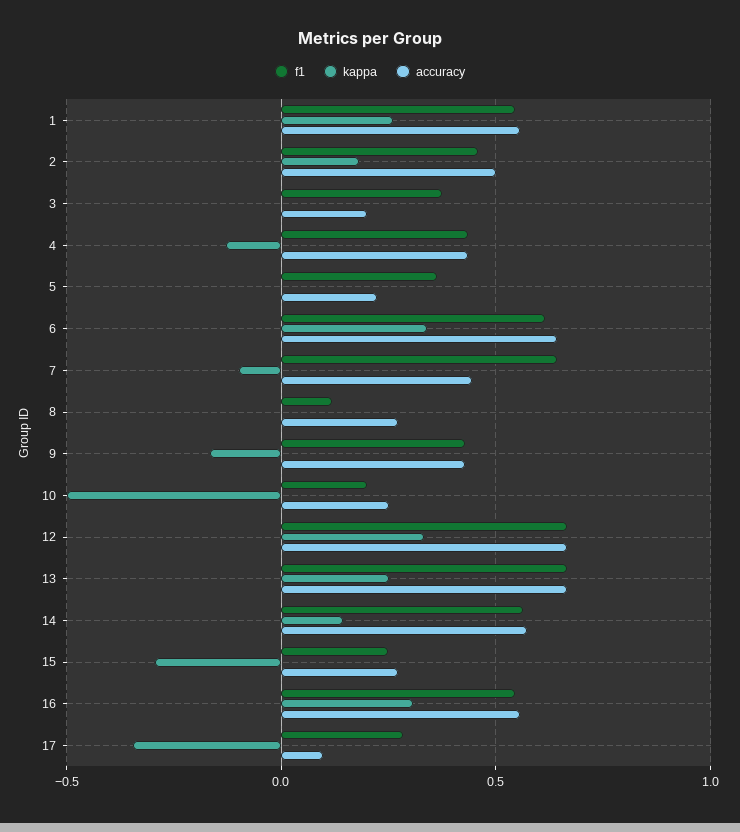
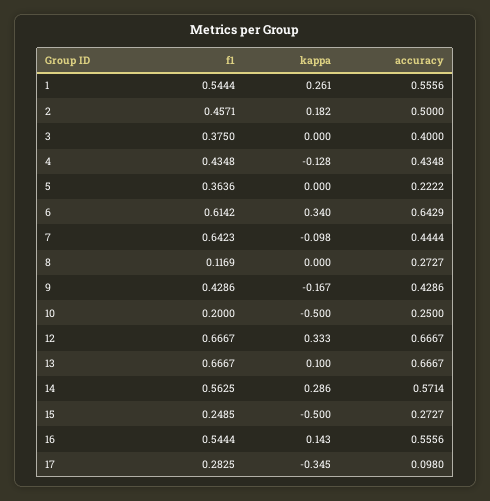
  {
    "f1": {
      "1": 0.5444,
      "2": 0.4571,
      "3": 0.375,
      "4": 0.4348,
      "5": 0.3636,
      "6": 0.6142,
      "7": 0.6423,
      "8": 0.1169,
      "9": 0.4286,
      "10": 0.2,
      "12": 0.6667,
      "13": 0.6667,
      "14": 0.5625,
      "15": 0.2485,
      "16": 0.5444,
      "17": 0.2825
    },
    "kappa": {
      "1": 0.261,
      "2": 0.182,
      "3": 0,
      "4": -0.128,
      "5": 0,
      "6": 0.34,
      "7": -0.098,
      "8": 0,
      "9": -0.167,
      "10": -0.5,
      "12": 0.333,
-     "13": 0.25,
+     "13": 0.1,
-     "14": 0.15,
+     "14": 0.286,
-     "15": -0.3,
+     "15": -0.5,
-     "16": 0.3,
+     "16": 0.143,
      "17": -0.345
    },
    "accuracy": {
      "1": 0.5556,
      "2": 0.5,
-     "3": 0.2,
+     "3": 0.4,
      "4": 0.4348,
      "5": 0.2222,
      "6": 0.6429,
      "7": 0.4444,
      "8": 0.2727,
      "9": 0.4286,
      "10": 0.25,
      "12": 0.6667,
      "13": 0.6667,
      "14": 0.5714,
      "15": 0.2727,
      "16": 0.5556,
      "17": 0.098
    }
  }

